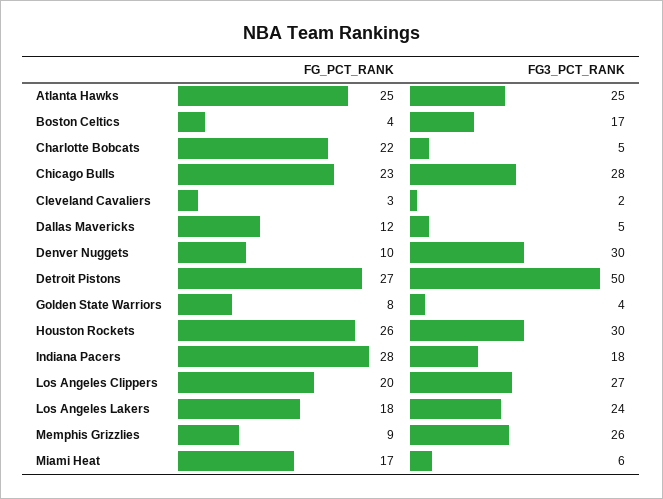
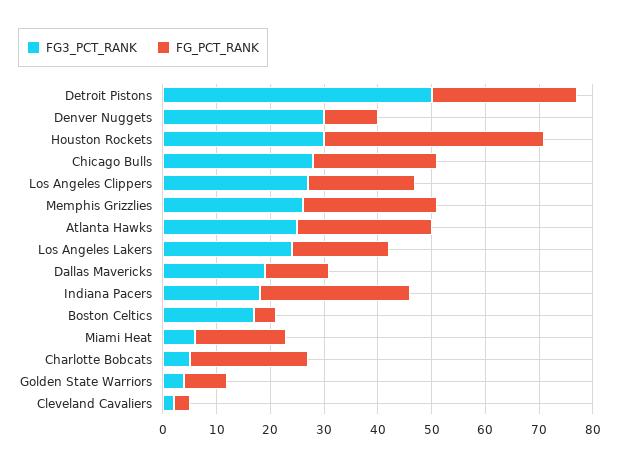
  {
    "FG_PCT_RANK": {
      "Atlanta Hawks": 25,
      "Boston Celtics": 4,
      "Charlotte Bobcats": 22,
      "Chicago Bulls": 23,
      "Cleveland Cavaliers": 3,
      "Dallas Mavericks": 12,
      "Denver Nuggets": 10,
      "Detroit Pistons": 27,
      "Golden State Warriors": 8,
-     "Houston Rockets": 26,
+     "Houston Rockets": 40,
      "Indiana Pacers": 28,
      "Los Angeles Clippers": 20,
      "Los Angeles Lakers": 18,
-     "Memphis Grizzlies": 9,
+     "Memphis Grizzlies": 25,
      "Miami Heat": 17
    },
    "FG3_PCT_RANK": {
      "Atlanta Hawks": 25,
      "Boston Celtics": 17,
      "Charlotte Bobcats": 5,
      "Chicago Bulls": 28,
      "Cleveland Cavaliers": 2,
-     "Dallas Mavericks": 5,
+     "Dallas Mavericks": 20,
      "Denver Nuggets": 30,
      "Detroit Pistons": 50,
      "Golden State Warriors": 4,
      "Houston Rockets": 30,
      "Indiana Pacers": 18,
      "Los Angeles Clippers": 27,
      "Los Angeles Lakers": 24,
      "Memphis Grizzlies": 26,
      "Miami Heat": 6
    }
  }

